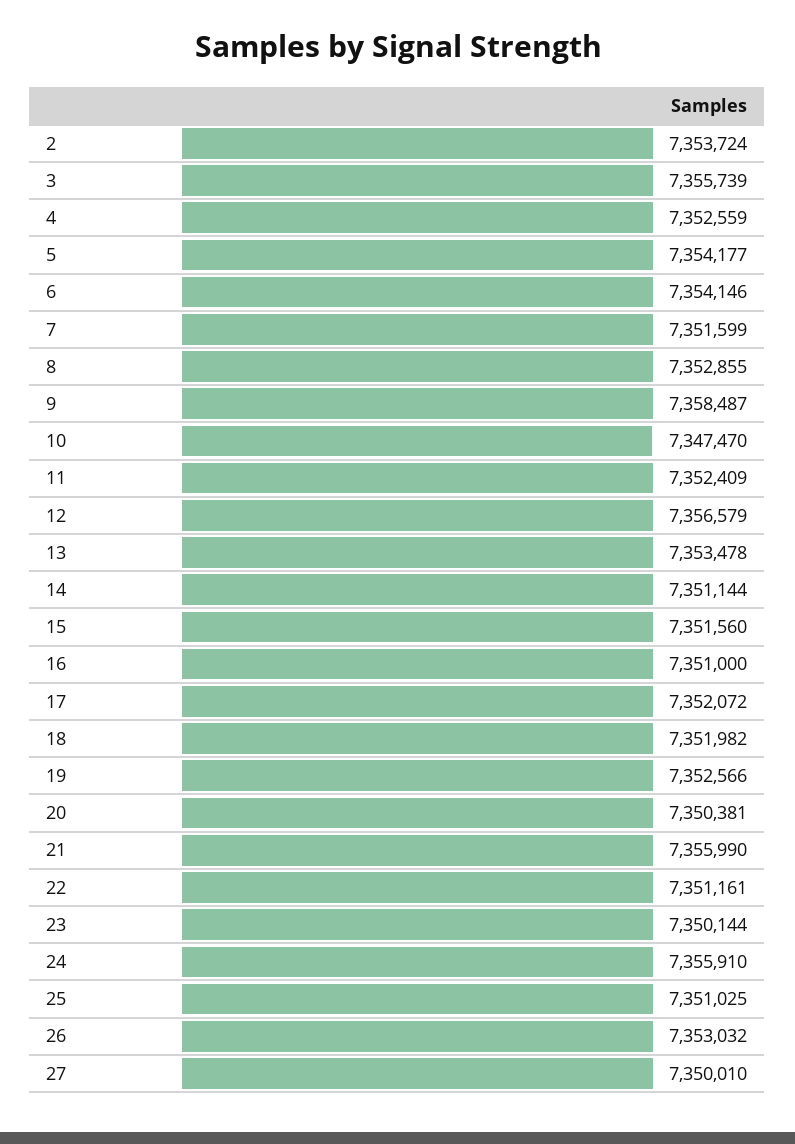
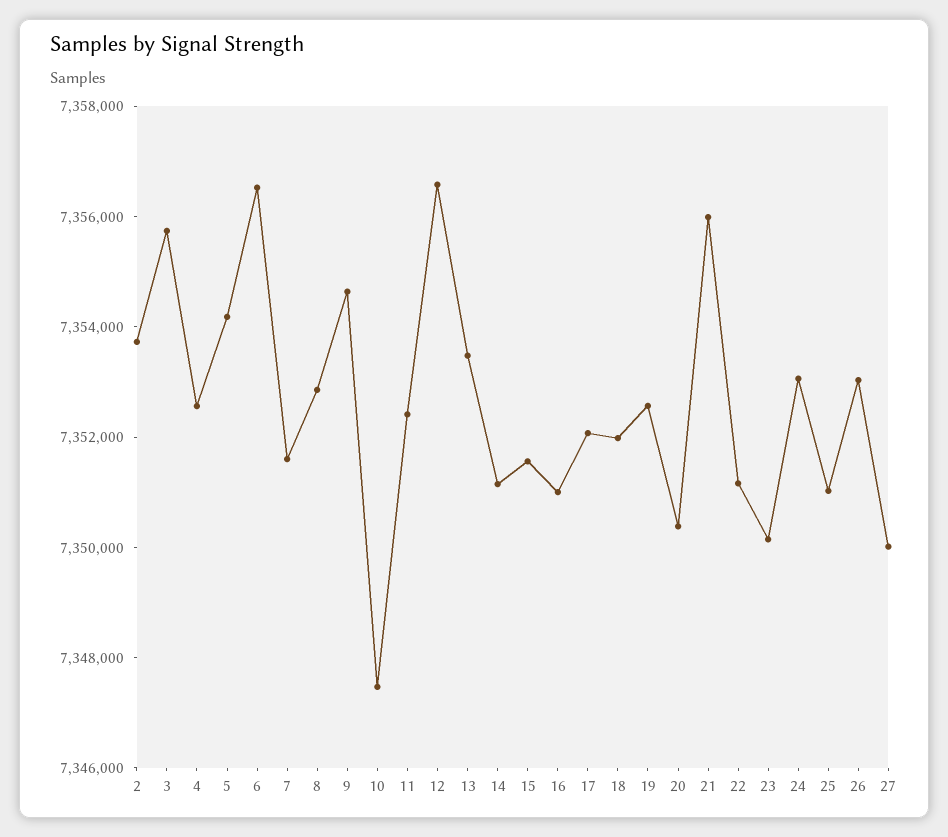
  {
    "2": 7353724,
    "3": 7355739,
    "4": 7352559,
    "5": 7354177,
-   "6": 7354146,
+   "6": 7356500,
    "7": 7351599,
    "8": 7352855,
-   "9": 7358487,
+   "9": 7354500,
    "10": 7347470,
    "11": 7352409,
    "12": 7356579,
    "13": 7353478,
    "14": 7351144,
    "15": 7351560,
    "16": 7351000,
    "17": 7352072,
    "18": 7351982,
    "19": 7352566,
    "20": 7350381,
    "21": 7355990,
    "22": 7351161,
    "23": 7350144,
-   "24": 7355910,
+   "24": 7353000,
    "25": 7351025,
    "26": 7353032,
    "27": 7350010
  }

